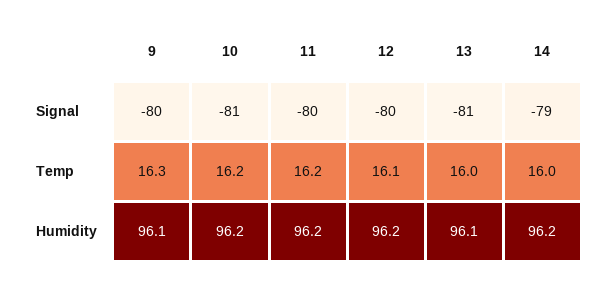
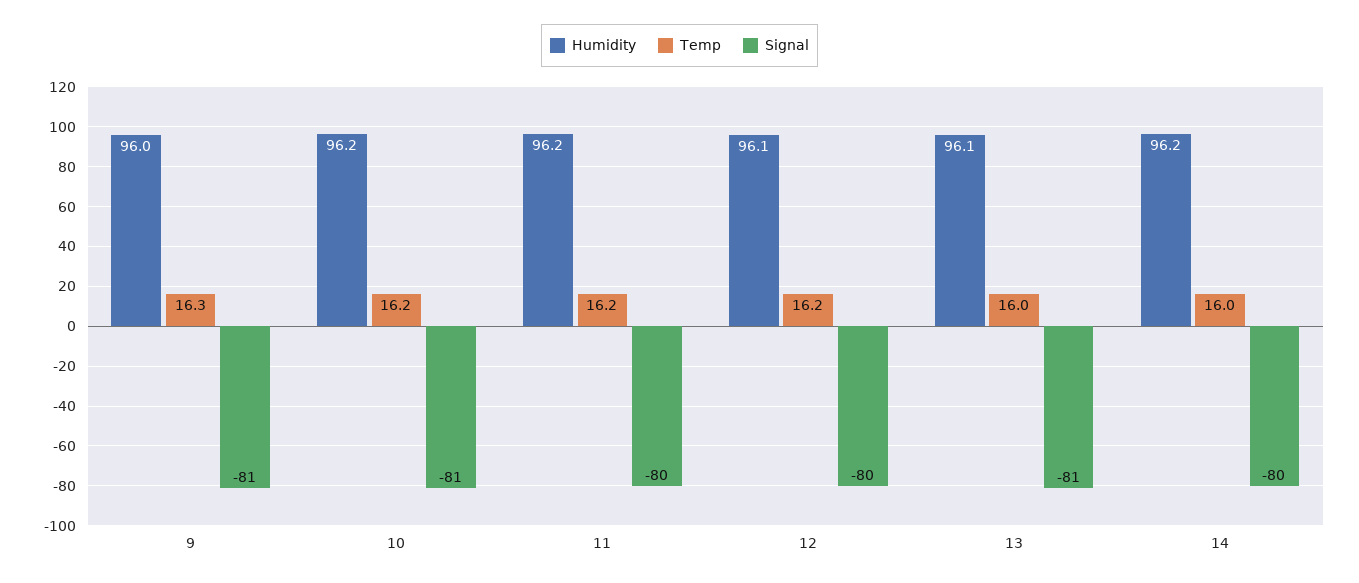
  {
    "Signal": {
-     "9": -80,
+     "9": -81,
      "10": -81,
      "11": -80,
      "12": -80,
      "13": -81,
-     "14": -79
+     "14": -80
    },
    "Temp": {
      "9": 16.3,
      "10": 16.2,
      "11": 16.2,
-     "12": 16.1,
+     "12": 16.2,
      "13": 16,
      "14": 16
    },
    "Humidity": {
-     "9": 96.1,
+     "9": 96,
      "10": 96.2,
      "11": 96.2,
-     "12": 96.2,
+     "12": 96.1,
      "13": 96.1,
      "14": 96.2
    }
  }

